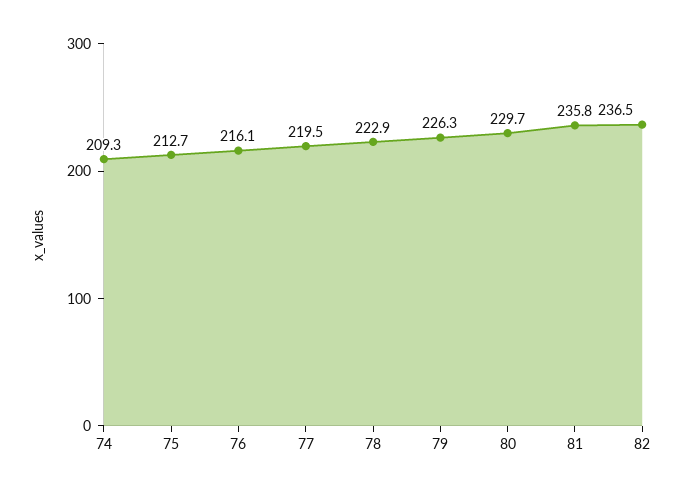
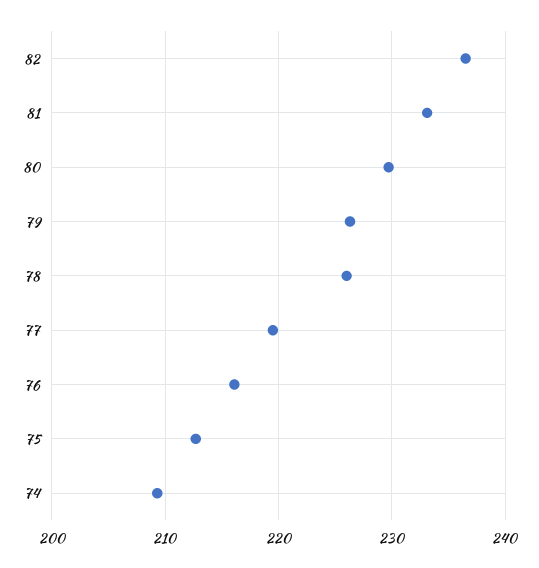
  {
    "74": 209.3,
    "75": 212.7,
    "76": 216.1,
    "77": 219.5,
-   "78": 222.9,
+   "78": 226,
    "79": 226.3,
    "80": 229.7,
-   "81": 235.8,
+   "81": 233,
    "82": 236.5
  }

